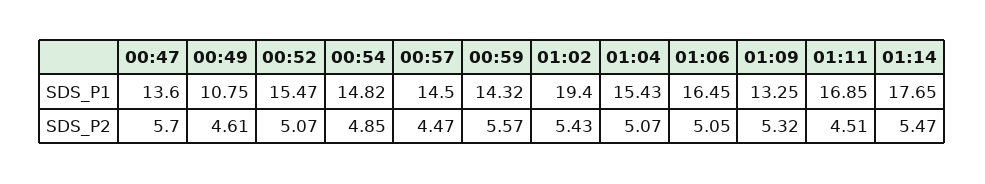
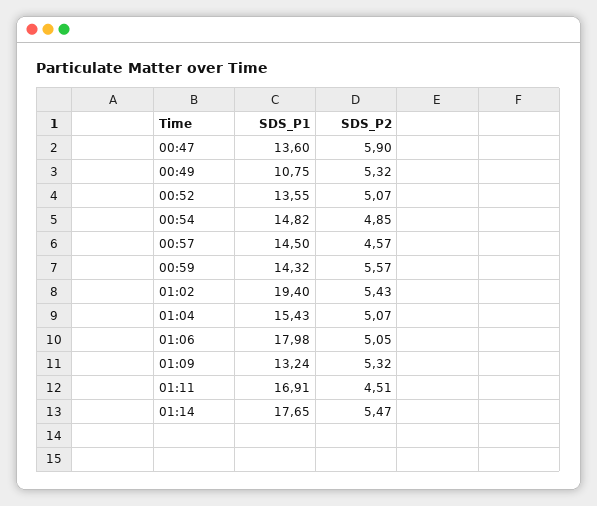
  {
    "00:47": {
      "SDS_P1": 13.6,
-     "SDS_P2": 5.7
+     "SDS_P2": 5.9
    },
    "00:49": {
      "SDS_P1": 10.75,
-     "SDS_P2": 4.61
+     "SDS_P2": 5.32
    },
    "00:52": {
-     "SDS_P1": 15.47,
+     "SDS_P1": 13.55,
      "SDS_P2": 5.07
    },
    "00:54": {
      "SDS_P1": 14.82,
      "SDS_P2": 4.85
    },
    "00:57": {
      "SDS_P1": 14.5,
-     "SDS_P2": 4.47
+     "SDS_P2": 4.57
    },
    "00:59": {
      "SDS_P1": 14.32,
      "SDS_P2": 5.57
    },
    "01:02": {
      "SDS_P1": 19.4,
      "SDS_P2": 5.43
    },
    "01:04": {
      "SDS_P1": 15.43,
      "SDS_P2": 5.07
    },
    "01:06": {
-     "SDS_P1": 16.45,
+     "SDS_P1": 17.98,
      "SDS_P2": 5.05
    },
    "01:09": {
-     "SDS_P1": 13.25,
+     "SDS_P1": 13.24,
      "SDS_P2": 5.32
    },
    "01:11": {
-     "SDS_P1": 16.85,
+     "SDS_P1": 16.91,
      "SDS_P2": 4.51
    },
    "01:14": {
      "SDS_P1": 17.65,
      "SDS_P2": 5.47
    }
  }

